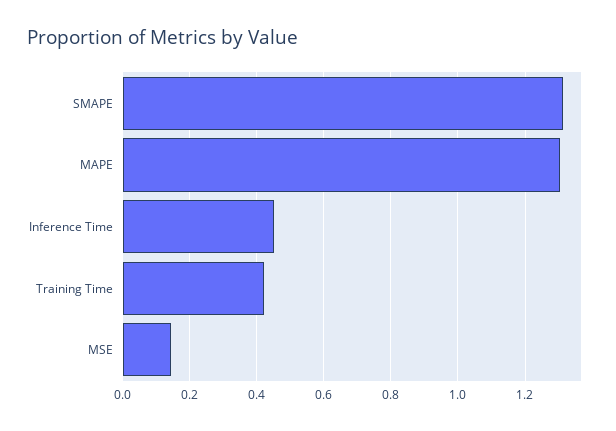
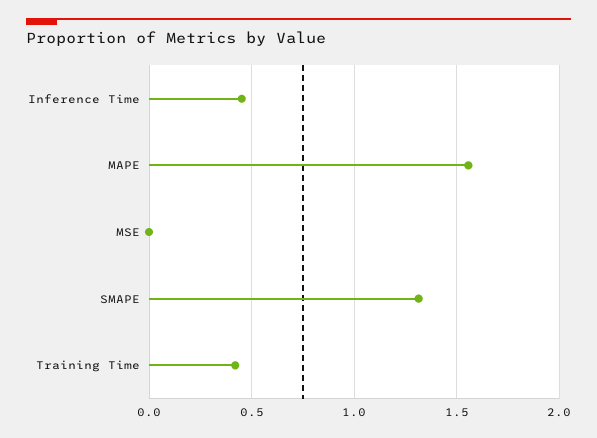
  {
    "SMAPE": 1.32,
-   "MAPE": 1.3,
+   "MAPE": 1.55,
    "Inference Time": 0.46,
    "Training Time": 0.42,
-   "MSE": 0.14
+   "MSE": 0
  }

